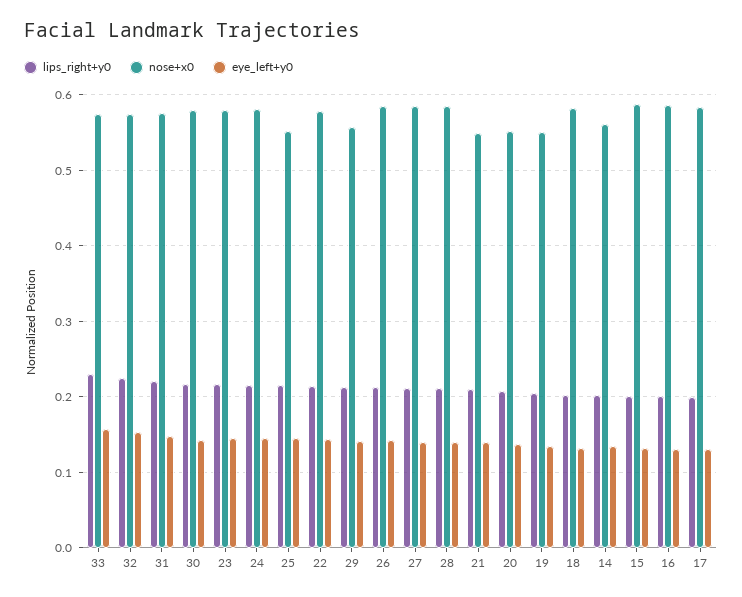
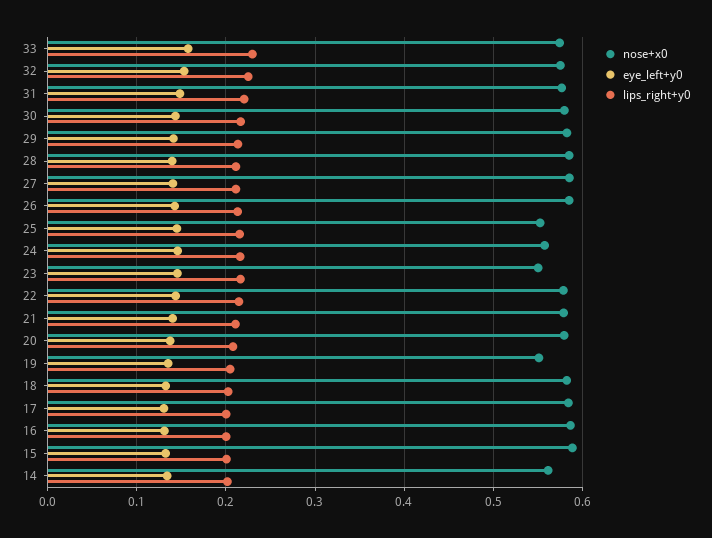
  {
    "lips_right+y0": {
      "33": 0.23,
      "32": 0.23,
      "31": 0.22,
      "30": 0.22,
      "23": 0.22,
      "24": 0.22,
      "25": 0.22,
      "22": 0.21,
      "29": 0.21,
      "26": 0.21,
      "27": 0.21,
      "28": 0.21,
      "21": 0.21,
      "20": 0.21,
      "19": 0.2,
      "18": 0.2,
      "14": 0.2,
      "15": 0.2,
      "16": 0.2,
      "17": 0.2
    },
    "nose+x0": {
      "33": 0.57,
      "32": 0.57,
      "31": 0.58,
      "30": 0.58,
-     "23": 0.58,
+     "23": 0.55,
-     "24": 0.58,
+     "24": 0.56,
      "25": 0.55,
      "22": 0.58,
-     "29": 0.56,
+     "29": 0.58,
      "26": 0.58,
      "27": 0.59,
      "28": 0.58,
-     "21": 0.55,
+     "21": 0.58,
-     "20": 0.55,
+     "20": 0.58,
      "19": 0.55,
      "18": 0.58,
      "14": 0.56,
      "15": 0.59,
      "16": 0.59,
      "17": 0.58
    },
    "eye_left+y0": {
      "33": 0.16,
      "32": 0.15,
      "31": 0.15,
      "30": 0.14,
      "23": 0.15,
      "24": 0.15,
      "25": 0.15,
      "22": 0.14,
      "29": 0.14,
      "26": 0.14,
      "27": 0.14,
      "28": 0.14,
      "21": 0.14,
      "20": 0.14,
      "19": 0.14,
      "18": 0.13,
      "14": 0.13,
      "15": 0.13,
      "16": 0.13,
      "17": 0.13
    }
  }

